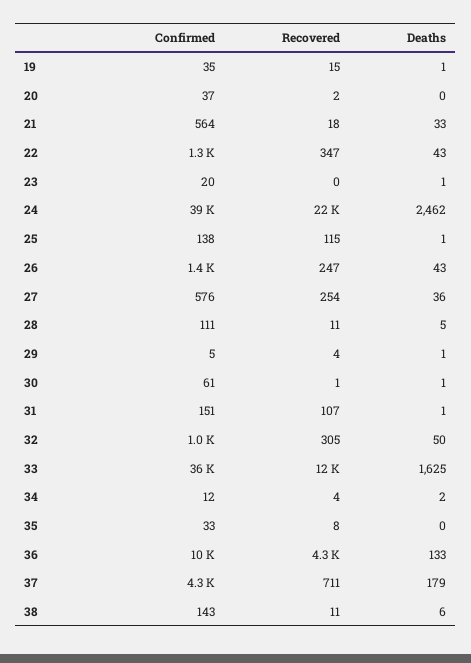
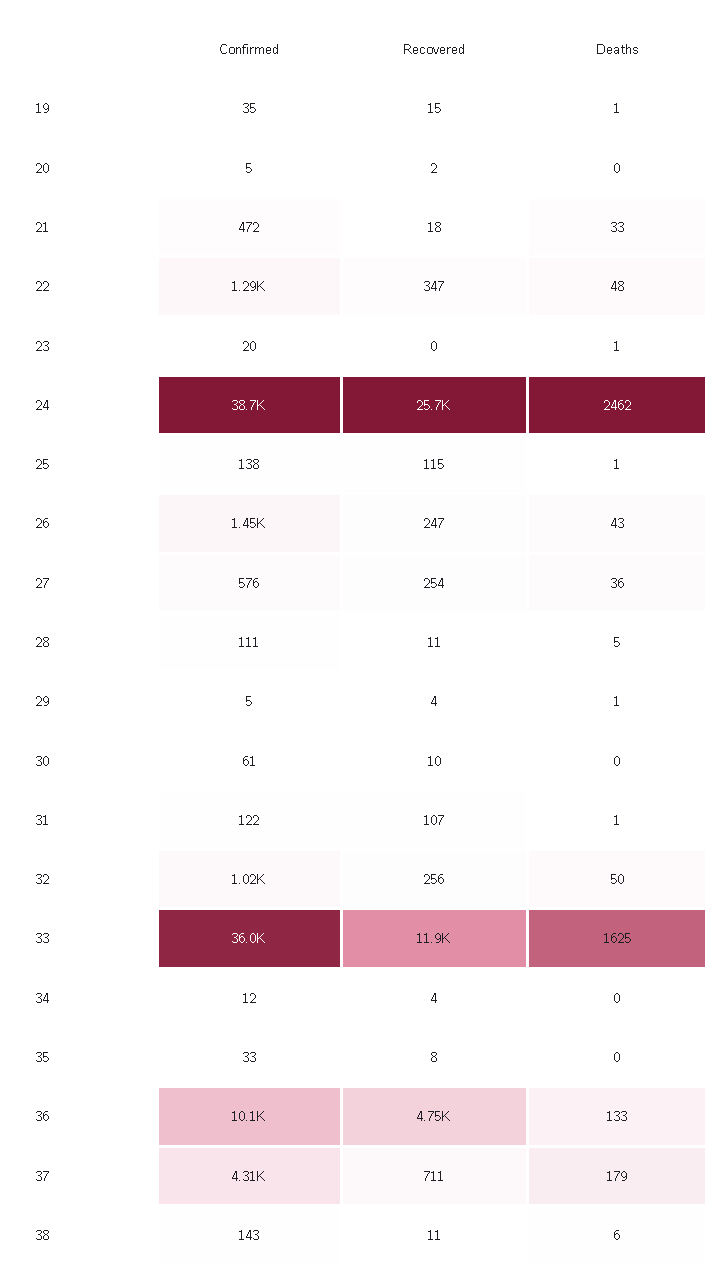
  {
    "Confirmed": {
      "19": 35,
-     "20": 37,
+     "20": 5,
-     "21": 564,
+     "21": 472,
      "22": 1290,
      "23": 20,
      "24": 38700,
      "25": 138,
      "26": 1450,
      "27": 576,
      "28": 111,
      "29": 5,
      "30": 61,
-     "31": 151,
+     "31": 122,
      "32": 1020,
      "33": 36000,
      "34": 12,
      "35": 33,
      "36": 10100,
      "37": 4310,
      "38": 143
    },
    "Recovered": {
      "19": 15,
      "20": 2,
      "21": 18,
      "22": 347,
      "23": 0,
-     "24": 22000,
+     "24": 25700,
      "25": 115,
      "26": 247,
      "27": 254,
      "28": 11,
      "29": 4,
-     "30": 1,
+     "30": 10,
      "31": 107,
-     "32": 305,
+     "32": 256,
      "33": 11900,
      "34": 4,
      "35": 8,
-     "36": 4300,
+     "36": 4750,
      "37": 711,
      "38": 11
    },
    "Deaths": {
      "19": 1,
      "20": 0,
      "21": 33,
-     "22": 43,
+     "22": 48,
      "23": 1,
      "24": 2462,
      "25": 1,
      "26": 43,
      "27": 36,
      "28": 5,
      "29": 1,
-     "30": 1,
+     "30": 0,
      "31": 1,
      "32": 50,
      "33": 1625,
-     "34": 2,
+     "34": 0,
      "35": 0,
      "36": 133,
      "37": 179,
      "38": 6
    }
  }

